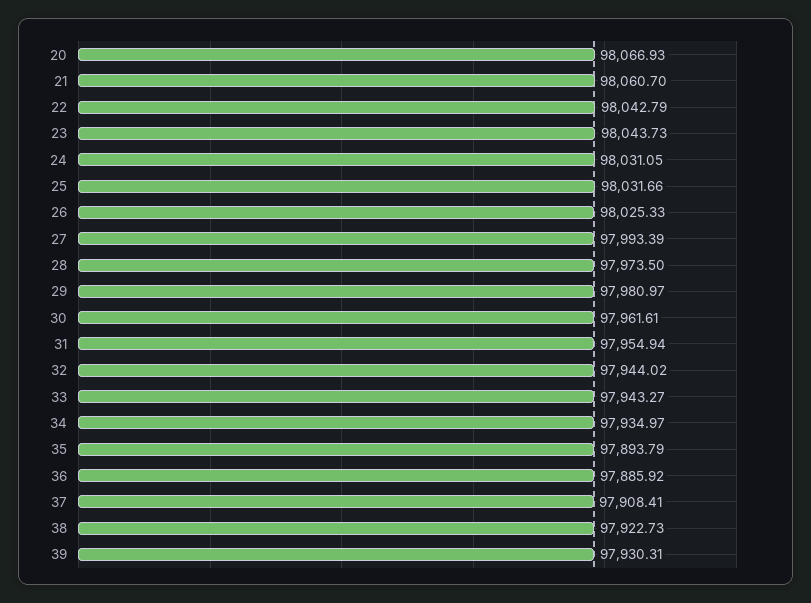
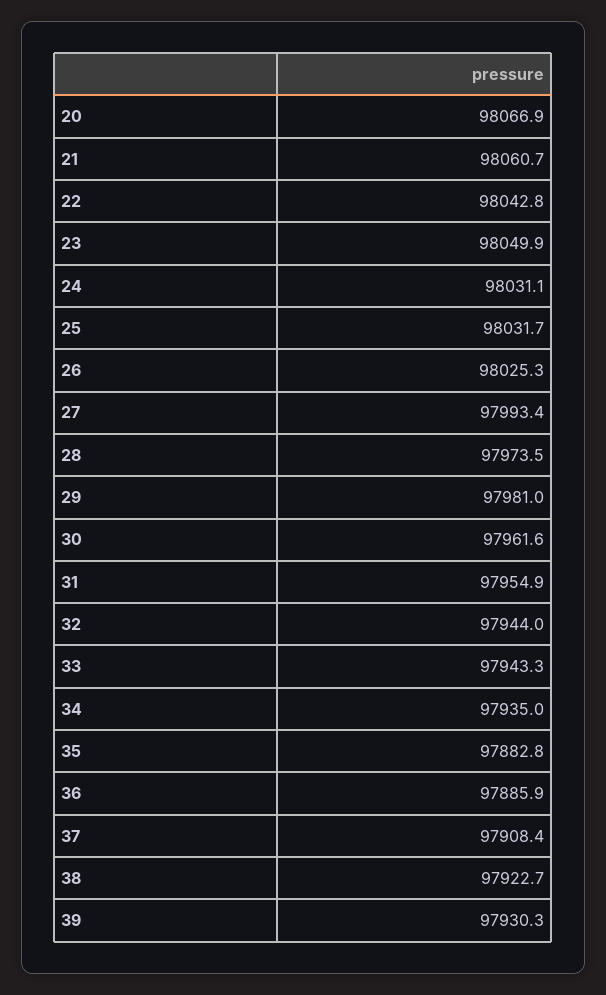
  {
    "20": 98066.93,
    "21": 98060.7,
    "22": 98042.79,
-   "23": 98043.73,
+   "23": 98049.9,
    "24": 98031.05,
    "25": 98031.66,
    "26": 98025.33,
    "27": 97993.39,
    "28": 97973.5,
    "29": 97980.97,
    "30": 97961.61,
    "31": 97954.94,
    "32": 97944.02,
    "33": 97943.27,
    "34": 97934.97,
-   "35": 97893.79,
+   "35": 97882.8,
    "36": 97885.92,
    "37": 97908.41,
    "38": 97922.73,
    "39": 97930.31
  }

